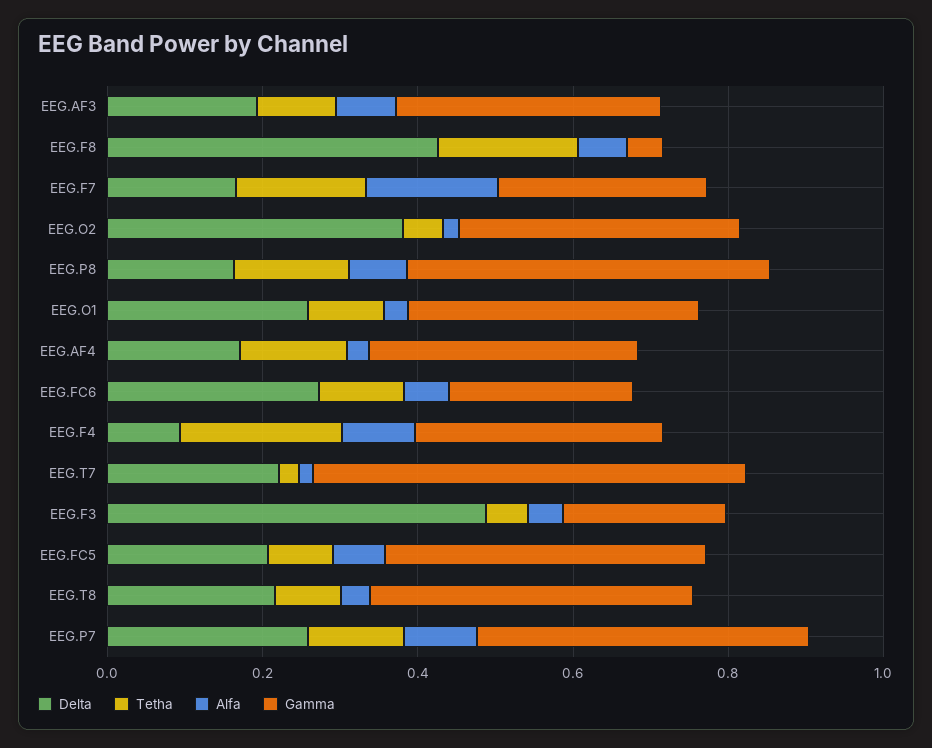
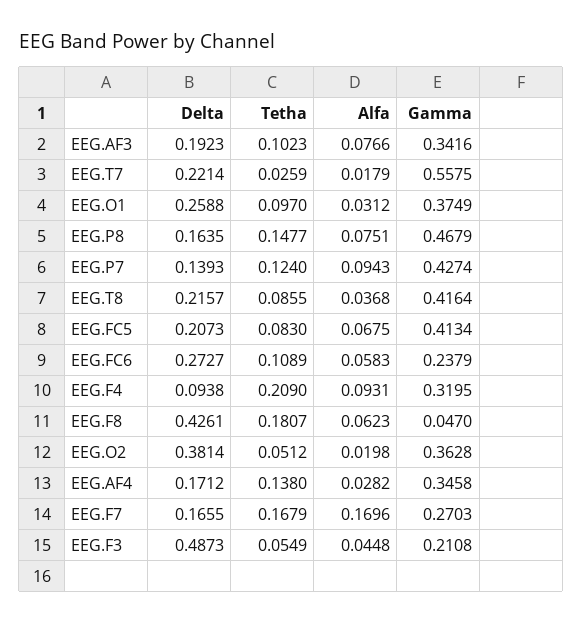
  {
    "Delta": {
      "EEG.AF3": 0.1923,
      "EEG.F8": 0.4261,
      "EEG.F7": 0.1655,
      "EEG.O2": 0.3814,
      "EEG.P8": 0.1635,
      "EEG.O1": 0.2588,
      "EEG.AF4": 0.1712,
      "EEG.FC6": 0.2727,
      "EEG.F4": 0.0938,
      "EEG.T7": 0.2214,
      "EEG.F3": 0.4873,
      "EEG.FC5": 0.2073,
      "EEG.T8": 0.2157,
-     "EEG.P7": 0.25
+     "EEG.P7": 0.1393
    },
    "Tetha": {
      "EEG.AF3": 0.1023,
      "EEG.F8": 0.1807,
      "EEG.F7": 0.1679,
      "EEG.O2": 0.0512,
      "EEG.P8": 0.1477,
      "EEG.O1": 0.097,
      "EEG.AF4": 0.138,
      "EEG.FC6": 0.1089,
      "EEG.F4": 0.209,
      "EEG.T7": 0.0259,
      "EEG.F3": 0.0549,
      "EEG.FC5": 0.083,
      "EEG.T8": 0.0855,
      "EEG.P7": 0.124
    },
    "Alfa": {
      "EEG.AF3": 0.0766,
      "EEG.F8": 0.0623,
      "EEG.F7": 0.1696,
      "EEG.O2": 0.0198,
      "EEG.P8": 0.0751,
      "EEG.O1": 0.0312,
      "EEG.AF4": 0.0282,
      "EEG.FC6": 0.0583,
      "EEG.F4": 0.0931,
      "EEG.T7": 0.0179,
      "EEG.F3": 0.0448,
      "EEG.FC5": 0.0675,
      "EEG.T8": 0.0368,
      "EEG.P7": 0.0943
    },
    "Gamma": {
      "EEG.AF3": 0.3416,
      "EEG.F8": 0.047,
      "EEG.F7": 0.2703,
      "EEG.O2": 0.3628,
      "EEG.P8": 0.4679,
      "EEG.O1": 0.3749,
      "EEG.AF4": 0.3458,
      "EEG.FC6": 0.2379,
      "EEG.F4": 0.3195,
      "EEG.T7": 0.5575,
      "EEG.F3": 0.2108,
      "EEG.FC5": 0.4134,
      "EEG.T8": 0.4164,
      "EEG.P7": 0.4274
    }
  }

